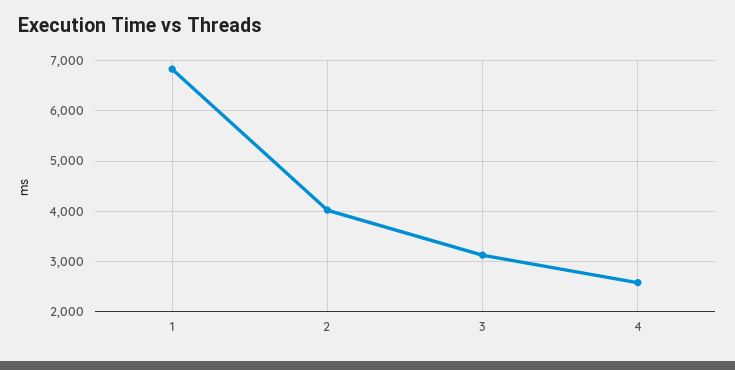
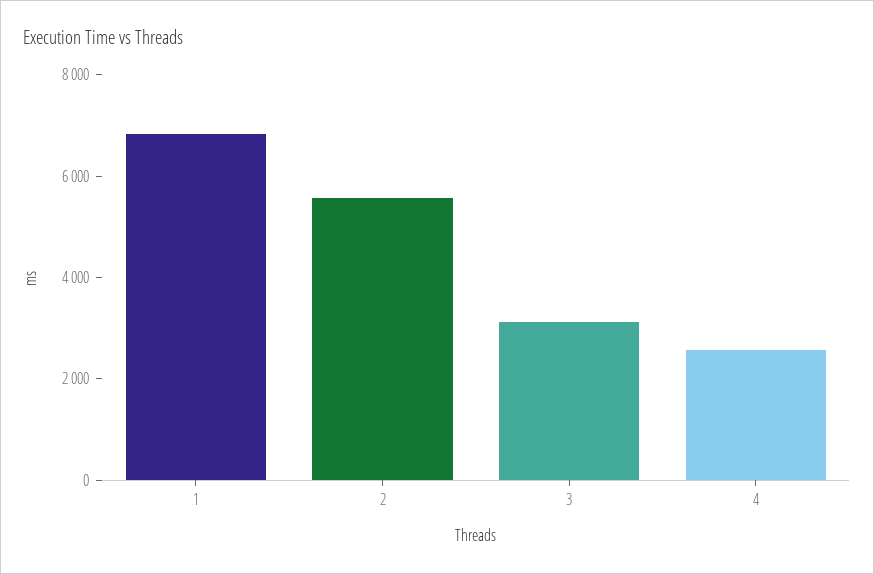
  {
    "1": 6800,
-   "2": 4000,
+   "2": 5500,
    "3": 3200,
    "4": 2600
  }

